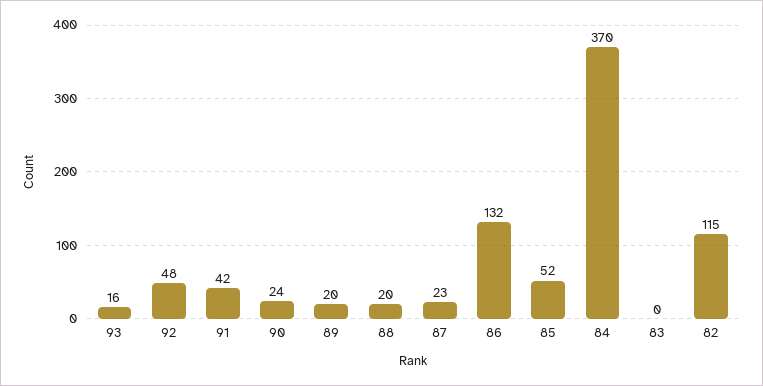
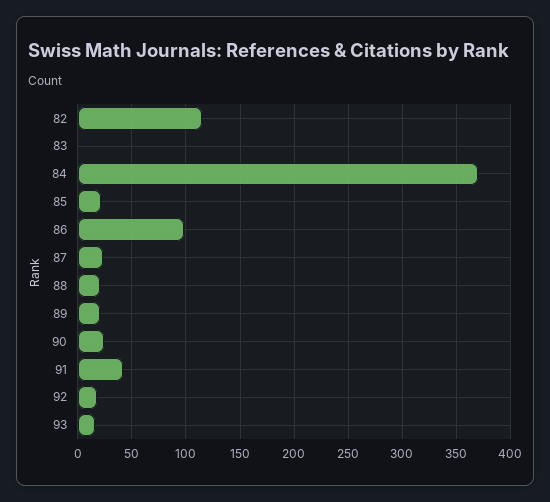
  {
    "93": 16,
-   "92": 48,
+   "92": 20,
    "91": 42,
    "90": 24,
    "89": 20,
    "88": 20,
    "87": 23,
-   "86": 132,
+   "86": 100,
-   "85": 52,
+   "85": 20,
    "84": 370,
    "83": 0,
    "82": 115
  }

